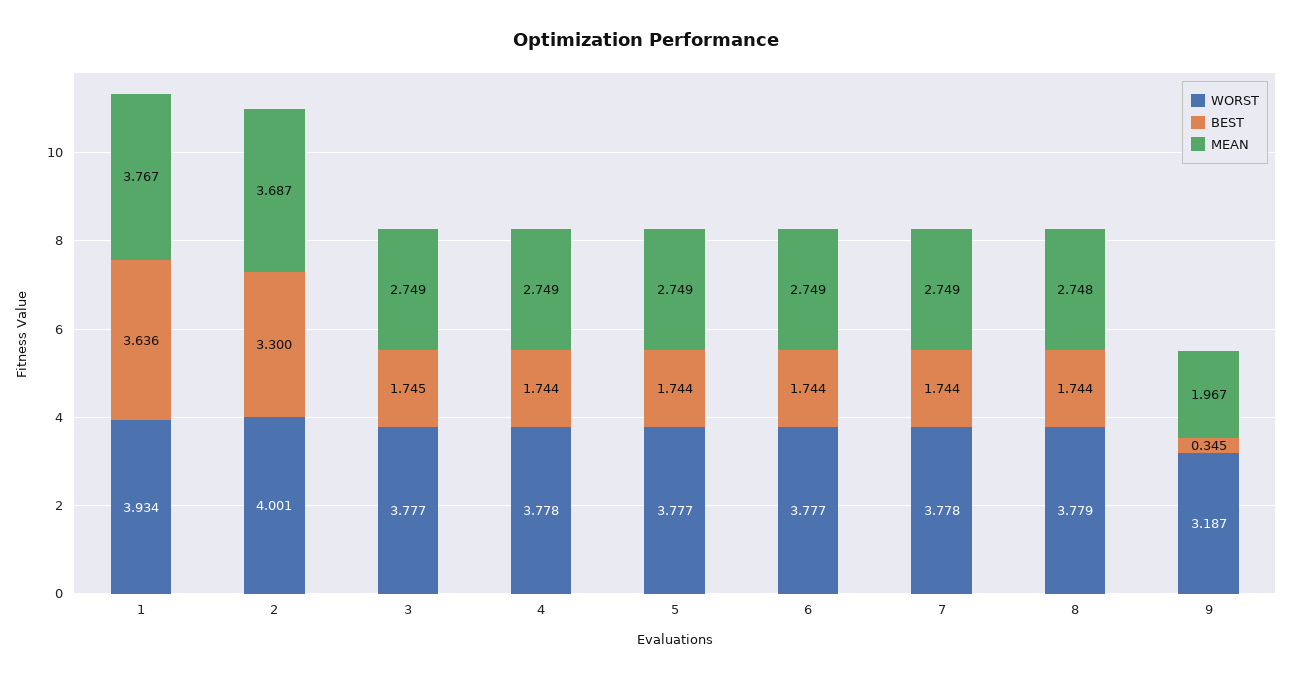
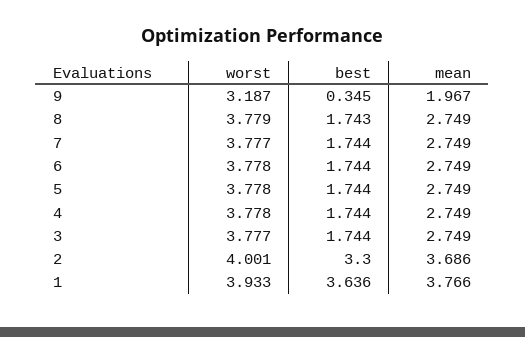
  {
    "WORST": {
-     "1": 3.934,
+     "1": 3.933,
      "2": 4.001,
      "3": 3.777,
      "4": 3.778,
-     "5": 3.777,
+     "5": 3.778,
-     "6": 3.777,
+     "6": 3.778,
-     "7": 3.778,
+     "7": 3.777,
      "8": 3.779,
      "9": 3.187
    },
    "BEST": {
      "1": 3.636,
      "2": 3.3,
-     "3": 1.745,
+     "3": 1.744,
      "4": 1.744,
      "5": 1.744,
      "6": 1.744,
      "7": 1.744,
-     "8": 1.744,
+     "8": 1.743,
      "9": 0.345
    },
    "MEAN": {
-     "1": 3.767,
+     "1": 3.766,
-     "2": 3.687,
+     "2": 3.686,
      "3": 2.749,
      "4": 2.749,
      "5": 2.749,
      "6": 2.749,
      "7": 2.749,
-     "8": 2.748,
+     "8": 2.749,
      "9": 1.967
    }
  }

